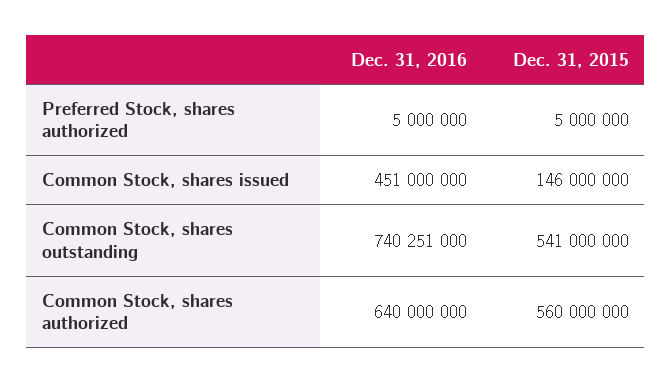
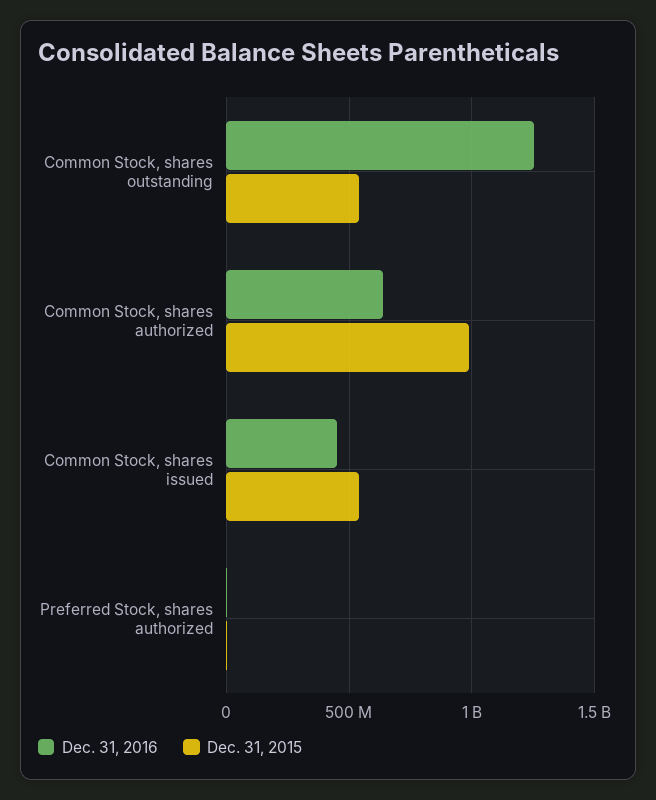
  {
    "Dec. 31, 2016": {
      "Preferred Stock, shares authorized": 5000000,
      "Common Stock, shares issued": 451000000,
-     "Common Stock, shares outstanding": 740251000,
+     "Common Stock, shares outstanding": 1250000000,
      "Common Stock, shares authorized": 640000000
    },
    "Dec. 31, 2015": {
      "Preferred Stock, shares authorized": 5000000,
-     "Common Stock, shares issued": 146000000,
+     "Common Stock, shares issued": 550000000,
      "Common Stock, shares outstanding": 541000000,
-     "Common Stock, shares authorized": 560000000
+     "Common Stock, shares authorized": 1000000000
    }
  }

